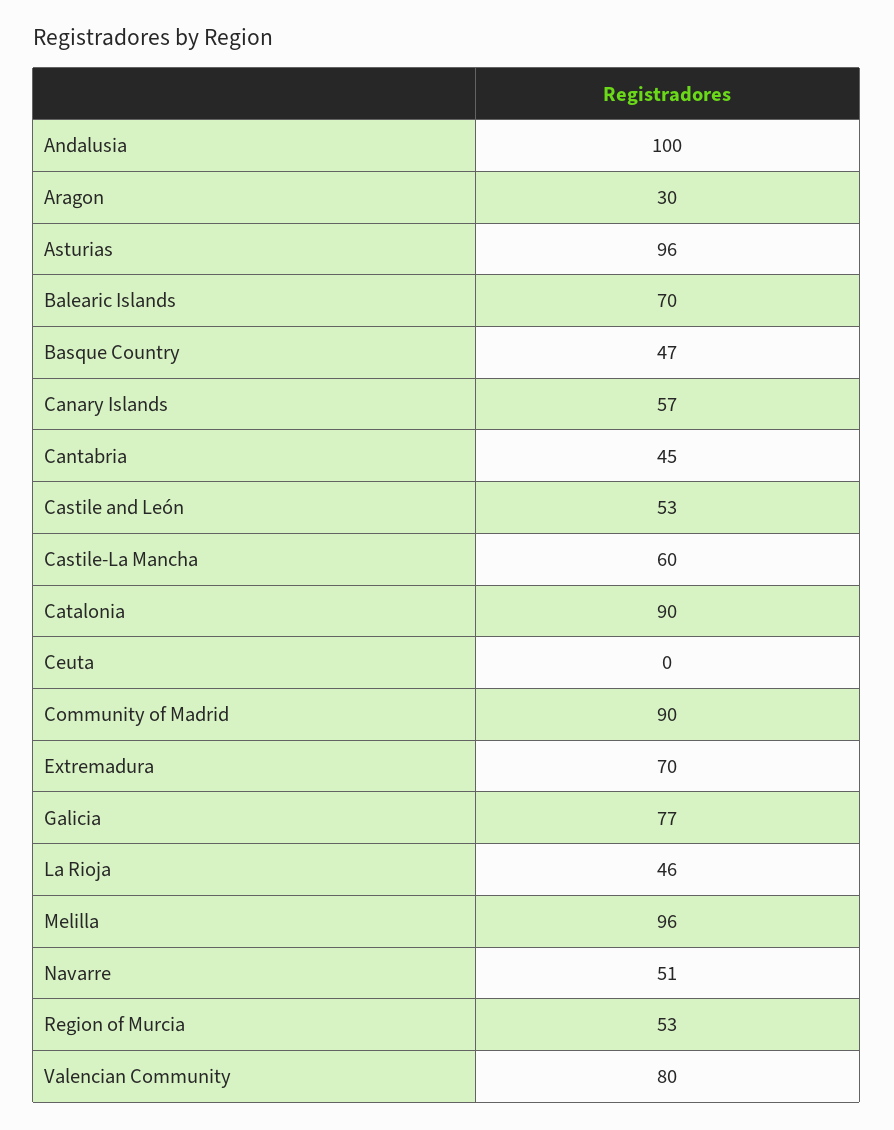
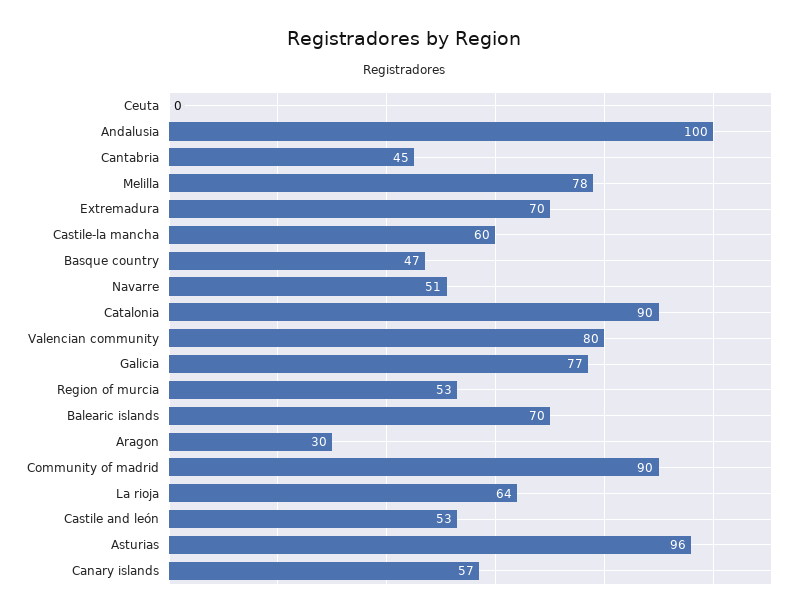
  {
    "Andalusia": 100,
    "Aragon": 30,
    "Asturias": 96,
    "Balearic Islands": 70,
    "Basque Country": 47,
    "Canary Islands": 57,
    "Cantabria": 45,
    "Castile and León": 53,
    "Castile-La Mancha": 60,
    "Catalonia": 90,
    "Ceuta": 0,
    "Community of Madrid": 90,
    "Extremadura": 70,
    "Galicia": 77,
-   "La Rioja": 46,
+   "La Rioja": 64,
-   "Melilla": 96,
+   "Melilla": 78,
    "Navarre": 51,
    "Region of Murcia": 53,
    "Valencian Community": 80
  }

